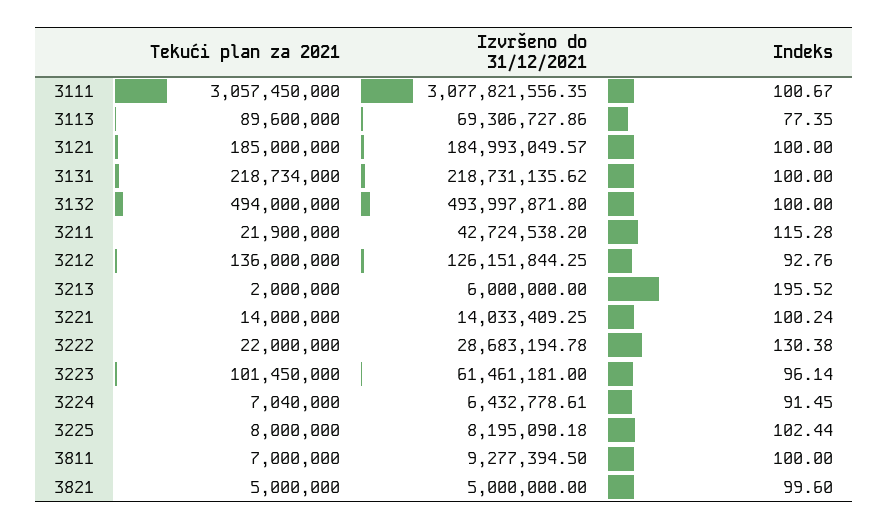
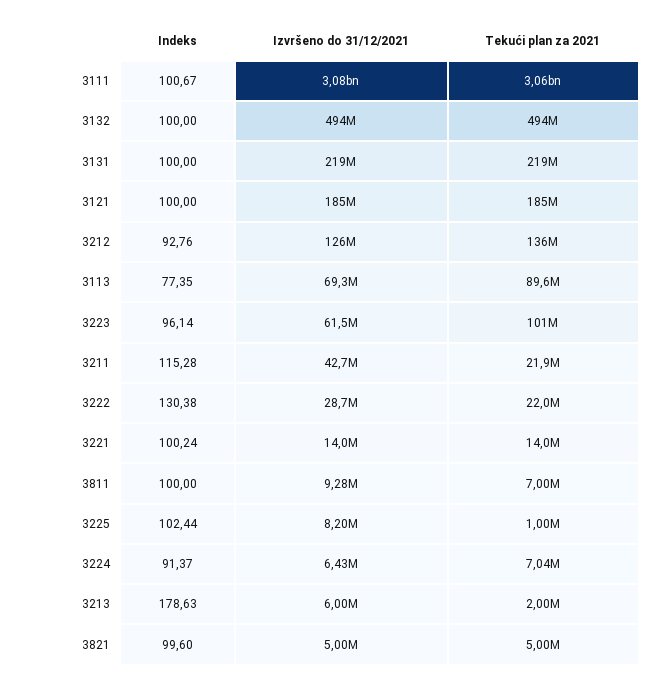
  {
    "Tekući plan za 2021": {
      "3111": 3057450000,
      "3113": 89600000,
      "3121": 185000000,
      "3131": 218734000,
      "3132": 494000000,
      "3211": 21900000,
      "3212": 136000000,
      "3213": 2000000,
      "3221": 14000000,
      "3222": 22000000,
      "3223": 101450000,
      "3224": 7040000,
-     "3225": 8000000,
+     "3225": 1000000,
      "3811": 7000000,
      "3821": 5000000
    },
    "Izvršeno do 31/12/2021": {
      "3111": 3077821556.35,
      "3113": 69306727.86,
      "3121": 184993049.57,
      "3131": 218731135.62,
      "3132": 493997871.8,
      "3211": 42724538.2,
      "3212": 126151844.25,
      "3213": 6000000,
      "3221": 14033409.25,
      "3222": 28683194.78,
      "3223": 61461181,
      "3224": 6432778.61,
      "3225": 8195090.18,
      "3811": 9277394.5,
      "3821": 5000000
    },
    "Indeks": {
      "3111": 100.67,
      "3113": 77.35,
      "3121": 100,
      "3131": 100,
      "3132": 100,
      "3211": 115.28,
      "3212": 92.76,
-     "3213": 195.52,
+     "3213": 178.63,
      "3221": 100.24,
      "3222": 130.38,
      "3223": 96.14,
-     "3224": 91.45,
+     "3224": 91.37,
      "3225": 102.44,
      "3811": 100,
      "3821": 99.6
    }
  }

